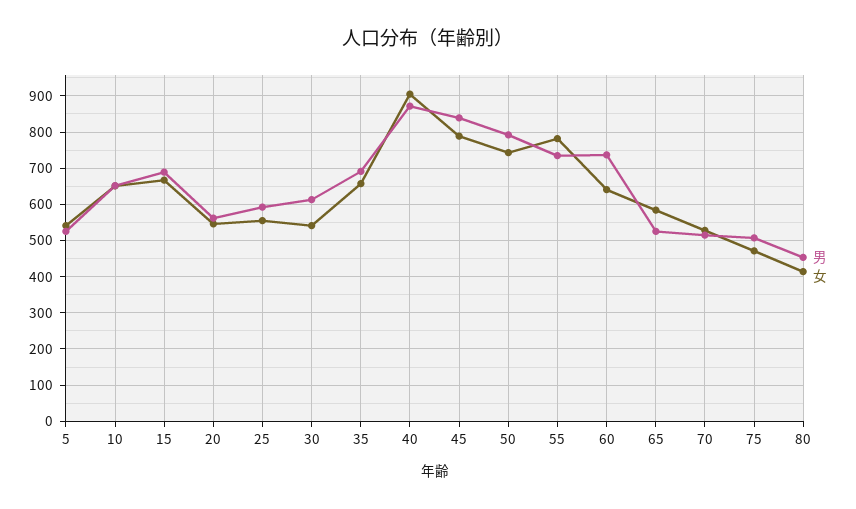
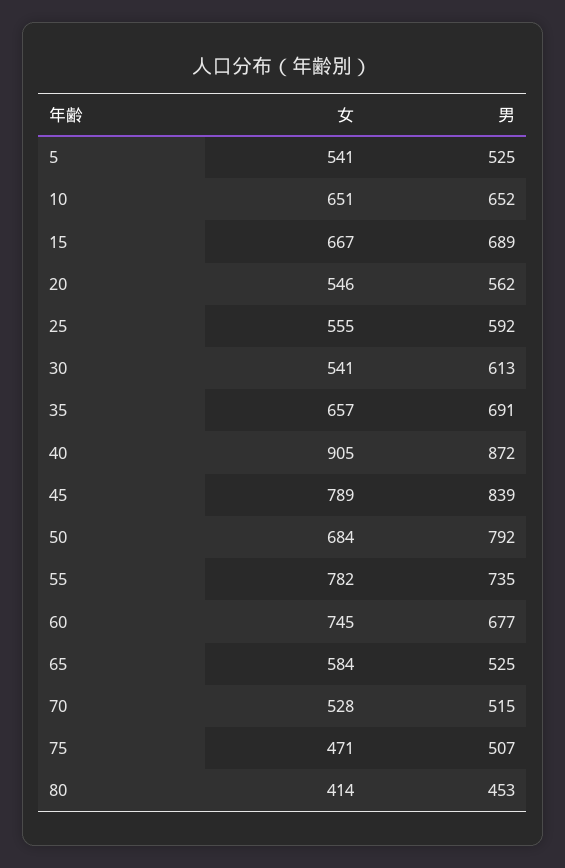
  {
    "男": {
      "5": 525,
      "10": 652,
      "15": 689,
      "20": 562,
      "25": 592,
      "30": 613,
      "35": 691,
      "40": 872,
      "45": 839,
      "50": 792,
      "55": 735,
-     "60": 740,
+     "60": 677,
      "65": 525,
      "70": 515,
      "75": 507,
      "80": 453
    },
    "女": {
      "5": 541,
      "10": 651,
      "15": 667,
      "20": 546,
      "25": 555,
      "30": 541,
      "35": 657,
      "40": 905,
      "45": 789,
-     "50": 740,
+     "50": 684,
      "55": 782,
-     "60": 640,
+     "60": 745,
      "65": 584,
      "70": 528,
      "75": 471,
      "80": 414
    }
  }

